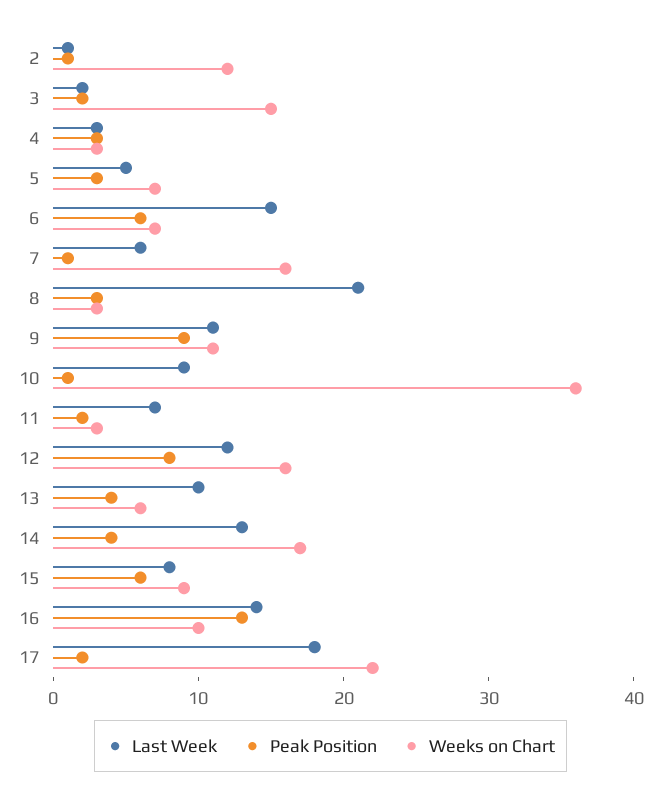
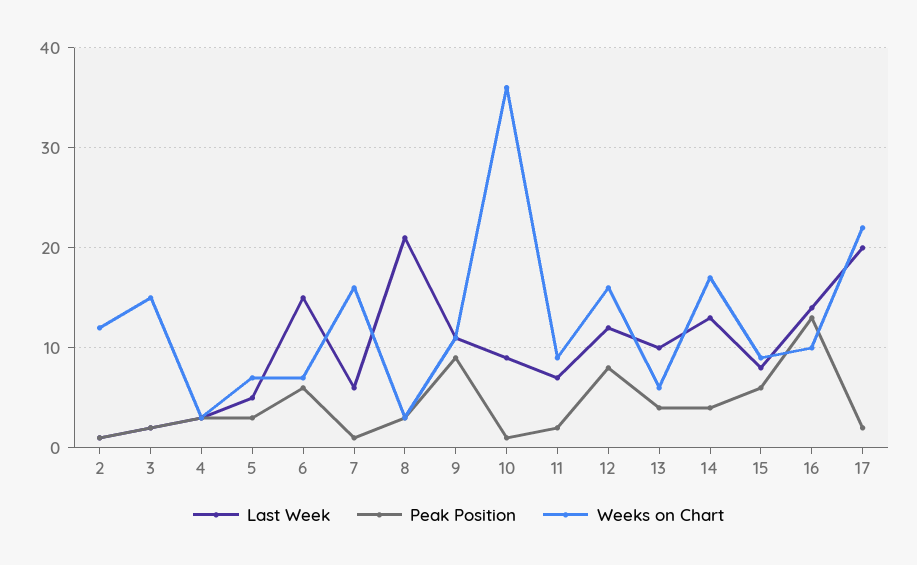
  {
    "Last Week": {
      "2": 1,
      "3": 2,
      "4": 3,
      "5": 5,
      "6": 15,
      "7": 6,
      "8": 21,
      "9": 11,
      "10": 9,
      "11": 7,
      "12": 12,
      "13": 10,
      "14": 13,
      "15": 8,
      "16": 14,
-     "17": 18
+     "17": 20
    },
    "Peak Position": {
      "2": 1,
      "3": 2,
      "4": 3,
      "5": 3,
      "6": 6,
      "7": 1,
      "8": 3,
      "9": 9,
      "10": 1,
      "11": 2,
      "12": 8,
      "13": 4,
      "14": 4,
      "15": 6,
      "16": 13,
      "17": 2
    },
    "Weeks on Chart": {
      "2": 12,
      "3": 15,
      "4": 3,
      "5": 7,
      "6": 7,
      "7": 16,
      "8": 3,
      "9": 11,
      "10": 36,
-     "11": 3,
+     "11": 9,
      "12": 16,
      "13": 6,
      "14": 17,
      "15": 9,
      "16": 10,
      "17": 22
    }
  }

